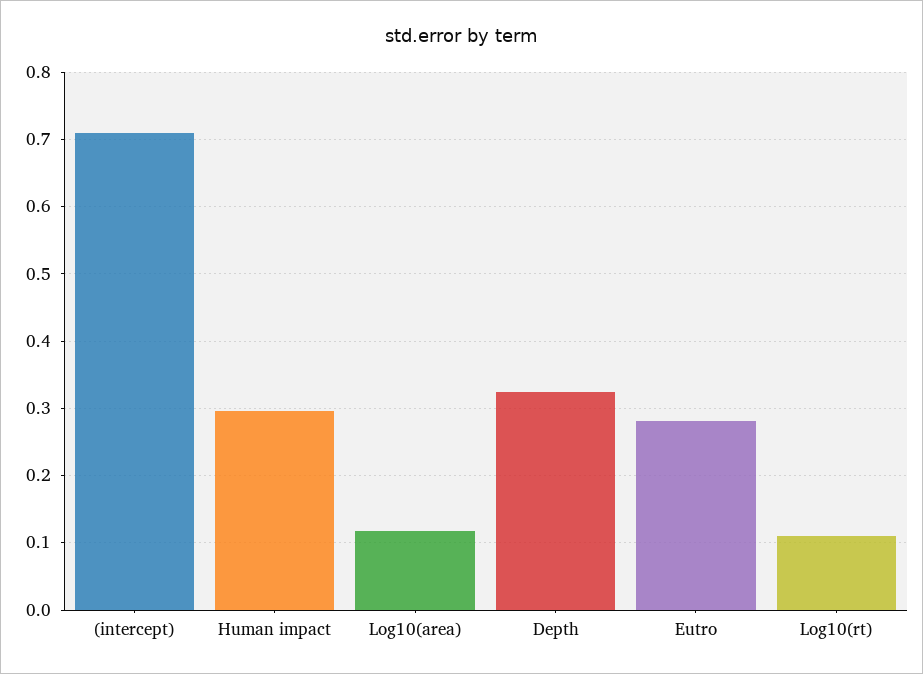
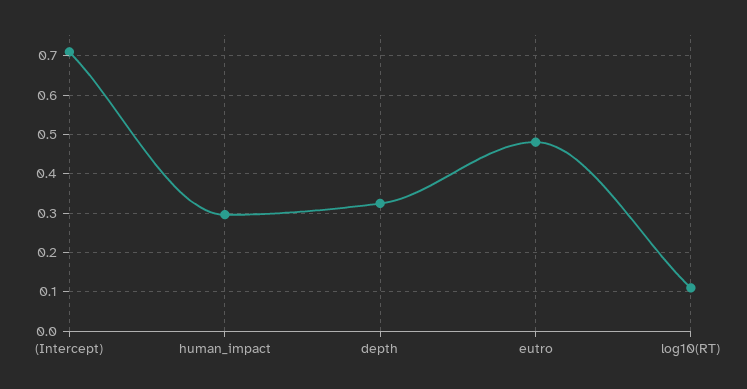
  {
    "(intercept)": 0.71,
    "Human impact": 0.3,
-   "Log10(area)": 0.12,
    "Depth": 0.32,
-   "Eutro": 0.28,
+   "Eutro": 0.48,
    "Log10(rt)": 0.11
  }

